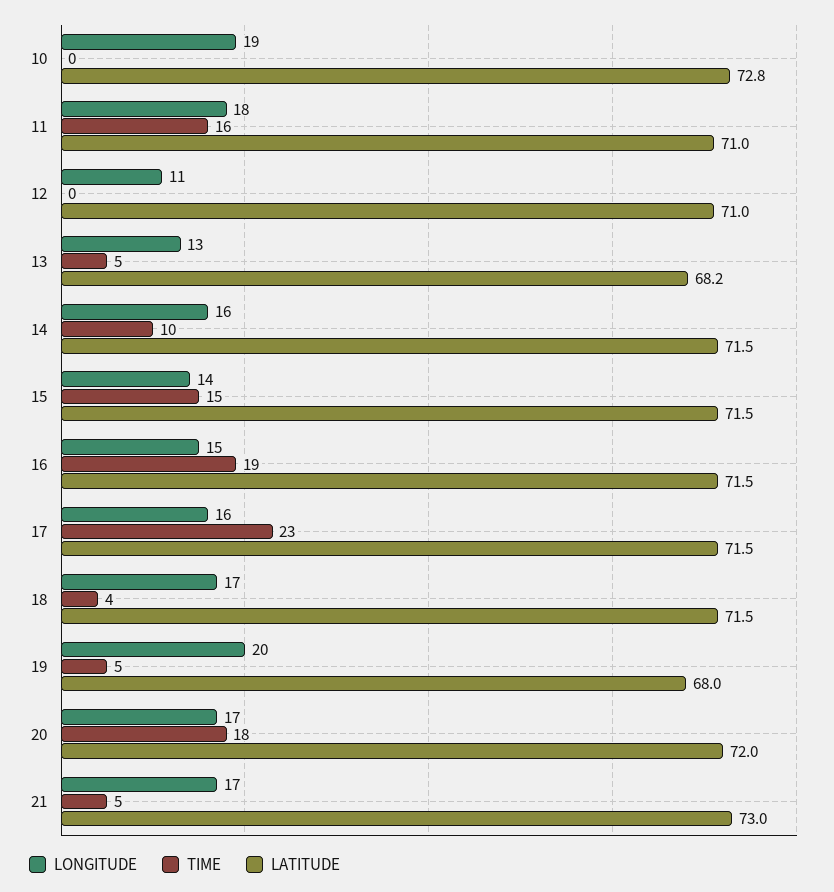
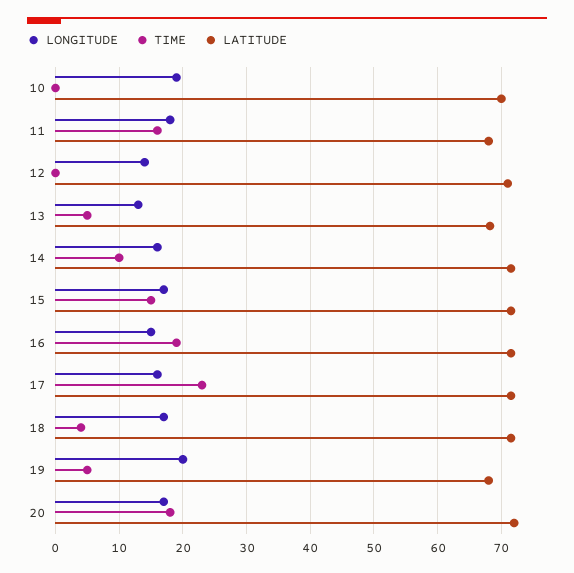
  {
    "LONGITUDE": {
      "10": 19,
      "11": 18,
-     "12": 11,
+     "12": 14,
      "13": 13,
      "14": 16,
-     "15": 14,
+     "15": 17,
      "16": 15,
      "17": 16,
      "18": 17,
      "19": 20,
-     "20": 17,
+     "20": 17
-     "21": 17
    },
    "TIME": {
      "10": 0,
      "11": 16,
      "12": 0,
      "13": 5,
      "14": 10,
      "15": 15,
      "16": 19,
      "17": 23,
      "18": 4,
      "19": 5,
-     "20": 18,
+     "20": 18
-     "21": 5
    },
    "LATITUDE": {
-     "10": 72.8,
+     "10": 70,
-     "11": 71,
+     "11": 68,
      "12": 71,
      "13": 68.2,
      "14": 71.5,
      "15": 71.5,
      "16": 71.5,
      "17": 71.5,
      "18": 71.5,
      "19": 68,
-     "20": 72,
+     "20": 72
-     "21": 73
    }
  }

